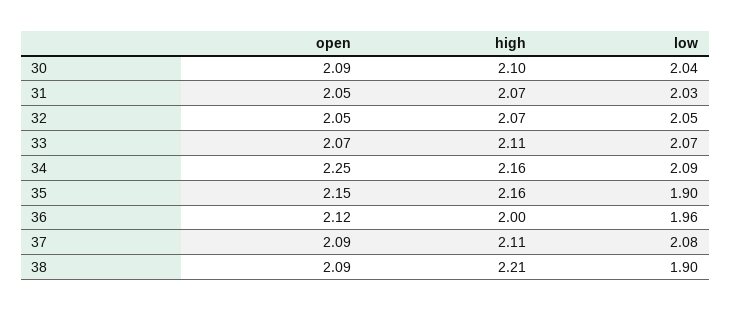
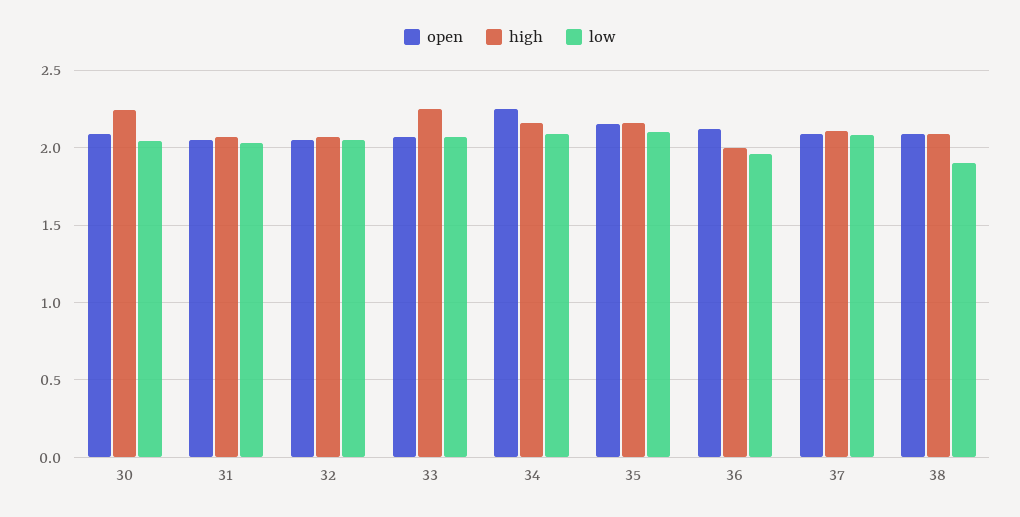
  {
    "open": {
      "30": 2.09,
      "31": 2.05,
      "32": 2.05,
      "33": 2.07,
      "34": 2.25,
      "35": 2.15,
      "36": 2.12,
      "37": 2.09,
      "38": 2.09
    },
    "high": {
-     "30": 2.1,
+     "30": 2.25,
      "31": 2.07,
      "32": 2.07,
-     "33": 2.11,
+     "33": 2.25,
      "34": 2.16,
      "35": 2.16,
      "36": 2,
      "37": 2.11,
-     "38": 2.21
+     "38": 2.1
    },
    "low": {
      "30": 2.04,
      "31": 2.03,
      "32": 2.05,
      "33": 2.07,
      "34": 2.09,
-     "35": 1.9,
+     "35": 2.1,
      "36": 1.96,
      "37": 2.08,
      "38": 1.9
    }
  }

